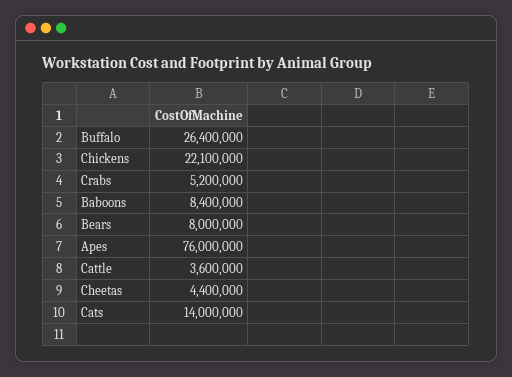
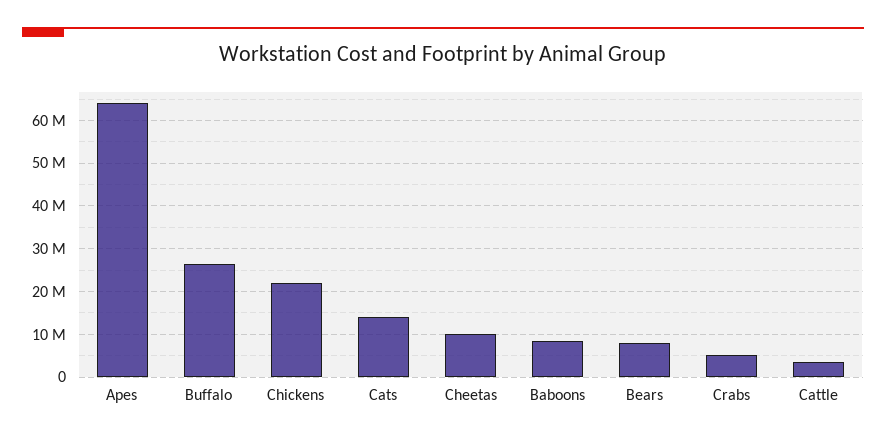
  {
    "Buffalo": 26400000,
    "Chickens": 22100000,
    "Crabs": 5200000,
    "Baboons": 8400000,
    "Bears": 8000000,
-   "Apes": 76000000,
+   "Apes": 64000000,
    "Cattle": 3600000,
-   "Cheetas": 4400000,
+   "Cheetas": 10000000,
    "Cats": 14000000
  }

